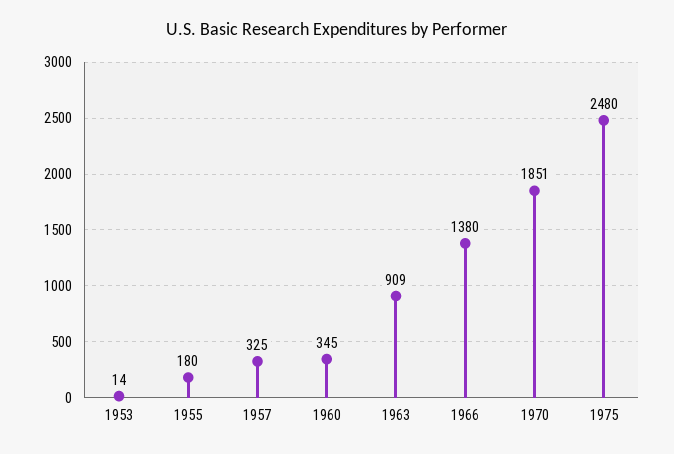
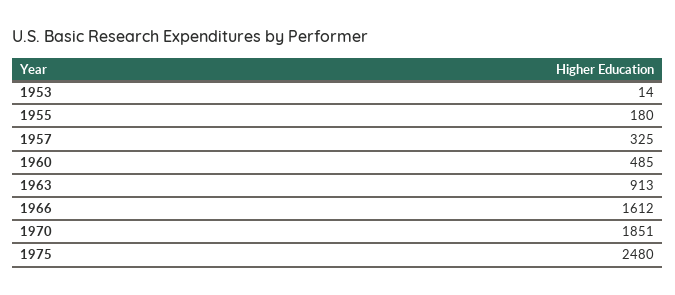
  {
    "1953": 14,
    "1955": 180,
    "1957": 325,
-   "1960": 345,
+   "1960": 485,
-   "1963": 909,
+   "1963": 913,
-   "1966": 1380,
+   "1966": 1612,
    "1970": 1851,
    "1975": 2480
  }

